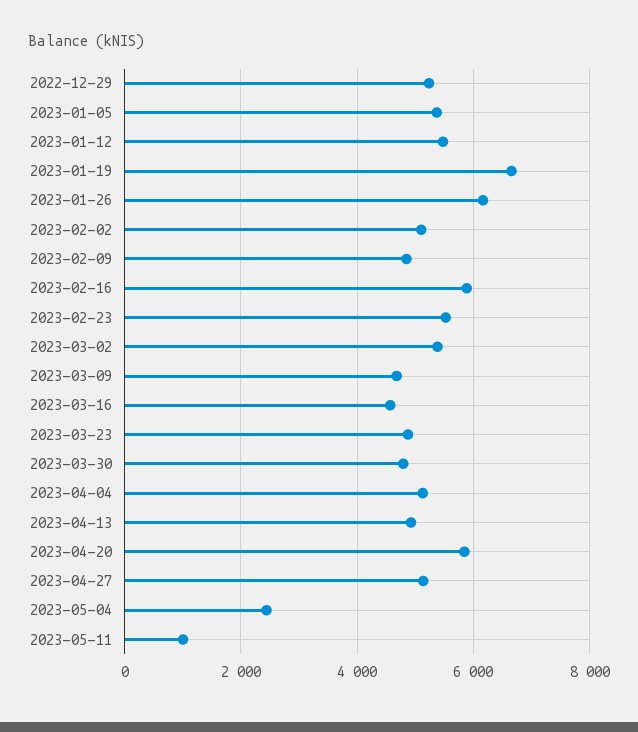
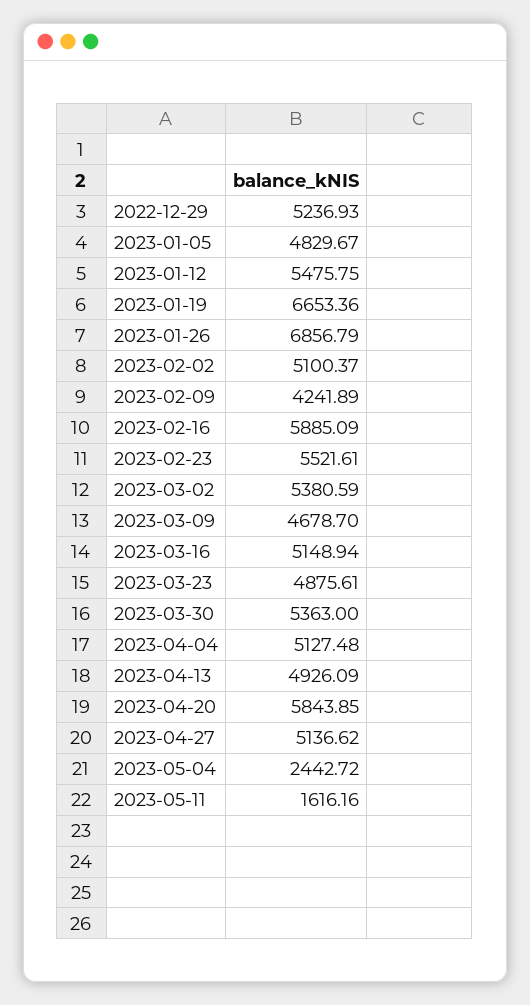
  {
    "2022-12-29": 5236.93,
-   "2023-01-05": 5400,
+   "2023-01-05": 4829.67,
    "2023-01-12": 5475.75,
    "2023-01-19": 6653.36,
-   "2023-01-26": 6200,
+   "2023-01-26": 6856.79,
    "2023-02-02": 5100.37,
-   "2023-02-09": 4800,
+   "2023-02-09": 4241.89,
    "2023-02-16": 5885.09,
    "2023-02-23": 5521.61,
    "2023-03-02": 5380.59,
    "2023-03-09": 4678.7,
-   "2023-03-16": 4600,
+   "2023-03-16": 5148.94,
    "2023-03-23": 4875.61,
-   "2023-03-30": 4800,
+   "2023-03-30": 5363,
    "2023-04-04": 5127.48,
    "2023-04-13": 4926.09,
    "2023-04-20": 5843.85,
    "2023-04-27": 5136.62,
    "2023-05-04": 2442.72,
-   "2023-05-11": 1000
+   "2023-05-11": 1616.16
  }

